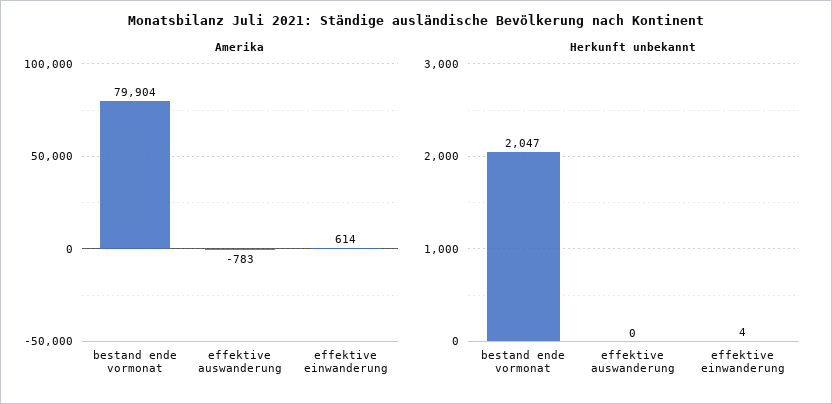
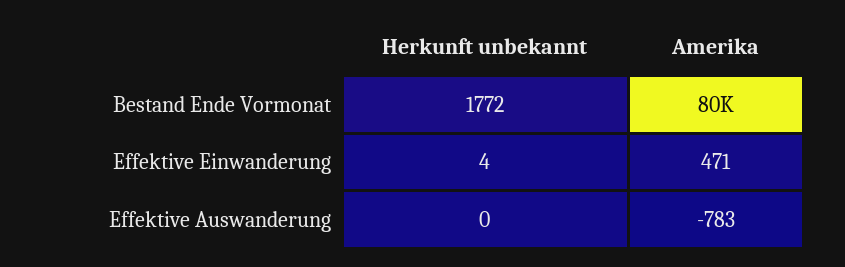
  {
    "Amerika": {
      "bestand ende vormonat": 79904,
      "effektive auswanderung": -783,
-     "effektive einwanderung": 614
+     "effektive einwanderung": 471
    },
    "Herkunft unbekannt": {
-     "bestand ende vormonat": 2047,
+     "bestand ende vormonat": 1772,
      "effektive auswanderung": 0,
      "effektive einwanderung": 4
    }
  }

